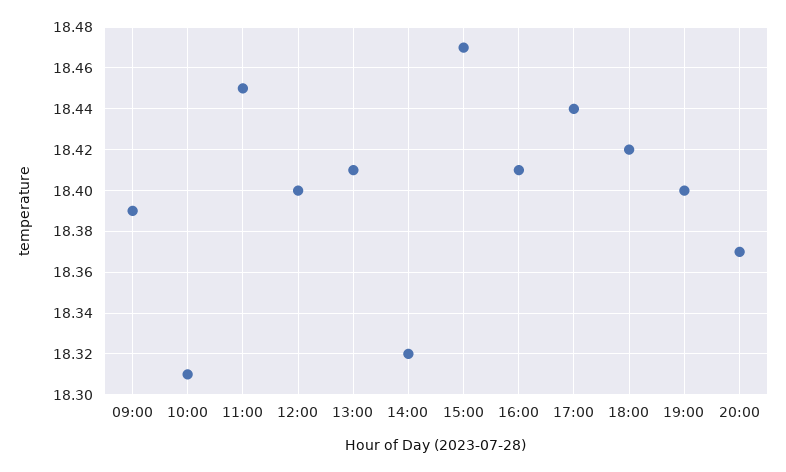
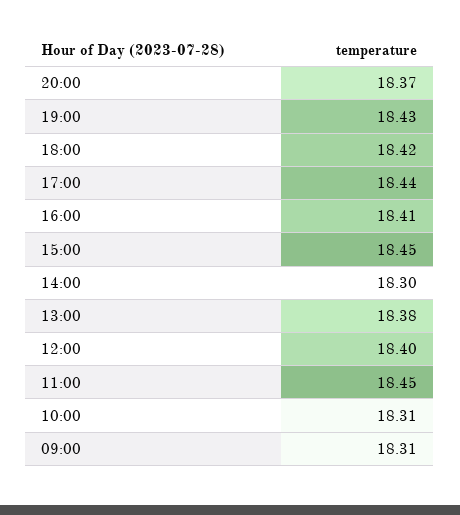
  {
-   "09:00": 18.39,
+   "09:00": 18.31,
    "10:00": 18.31,
    "11:00": 18.45,
    "12:00": 18.4,
-   "13:00": 18.41,
+   "13:00": 18.38,
-   "14:00": 18.32,
+   "14:00": 18.3,
-   "15:00": 18.47,
+   "15:00": 18.45,
    "16:00": 18.41,
    "17:00": 18.44,
    "18:00": 18.42,
-   "19:00": 18.4,
+   "19:00": 18.43,
    "20:00": 18.37
  }

